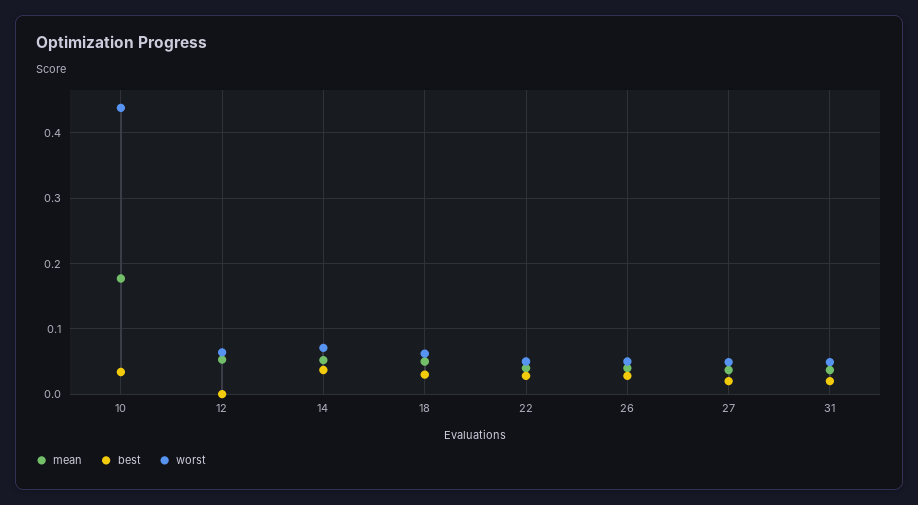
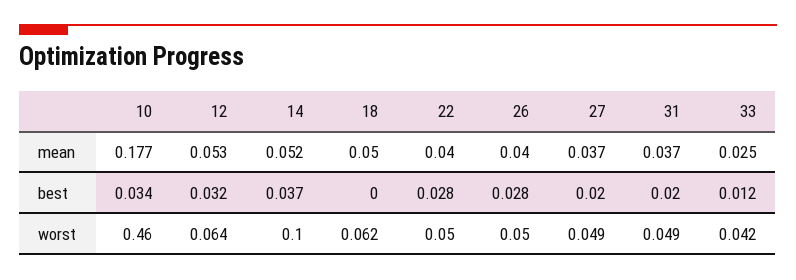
  {
    "mean": {
      "10": 0.177,
      "12": 0.053,
      "14": 0.052,
      "18": 0.05,
      "22": 0.04,
      "26": 0.04,
      "27": 0.037,
-     "31": 0.037
+     "31": 0.037,
+     "33": 0.025
    },
    "best": {
      "10": 0.034,
-     "12": 0,
+     "12": 0.032,
      "14": 0.037,
-     "18": 0.03,
+     "18": 0,
      "22": 0.028,
      "26": 0.028,
      "27": 0.02,
-     "31": 0.02
+     "31": 0.02,
+     "33": 0.012
    },
    "worst": {
-     "10": 0.44,
+     "10": 0.46,
      "12": 0.064,
-     "14": 0.07,
+     "14": 0.1,
      "18": 0.062,
      "22": 0.05,
      "26": 0.05,
      "27": 0.049,
-     "31": 0.049
+     "31": 0.049,
+     "33": 0.042
    }
  }

